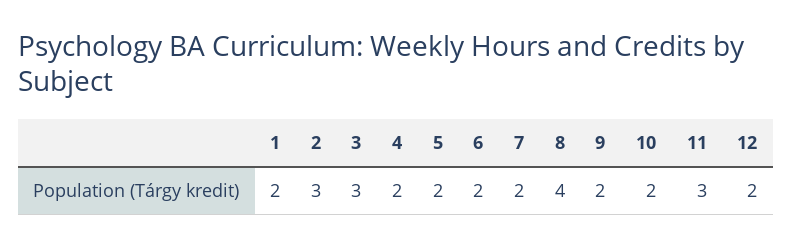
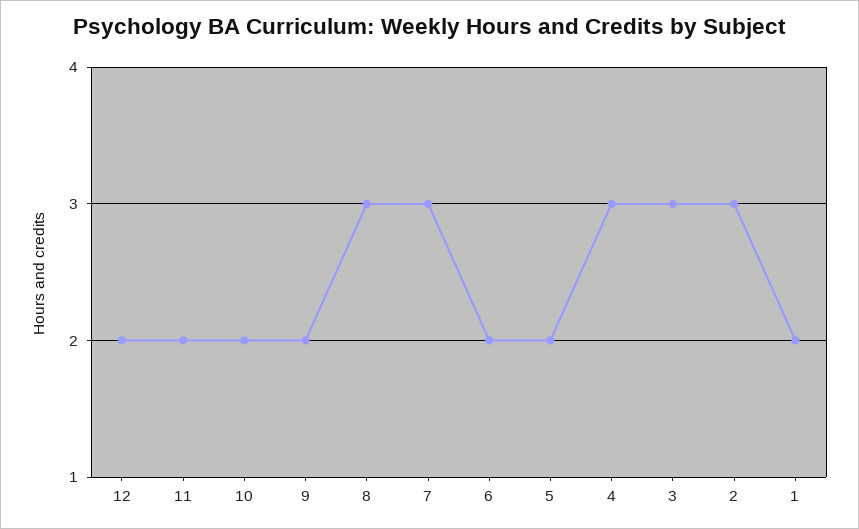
  {
    "1": 2,
    "2": 3,
    "3": 3,
-   "4": 2,
+   "4": 3,
    "5": 2,
    "6": 2,
-   "7": 2,
+   "7": 3,
-   "8": 4,
+   "8": 3,
    "9": 2,
    "10": 2,
-   "11": 3,
+   "11": 2,
    "12": 2
  }

